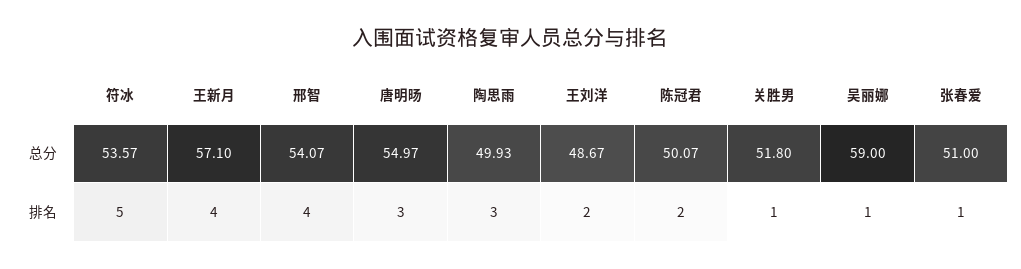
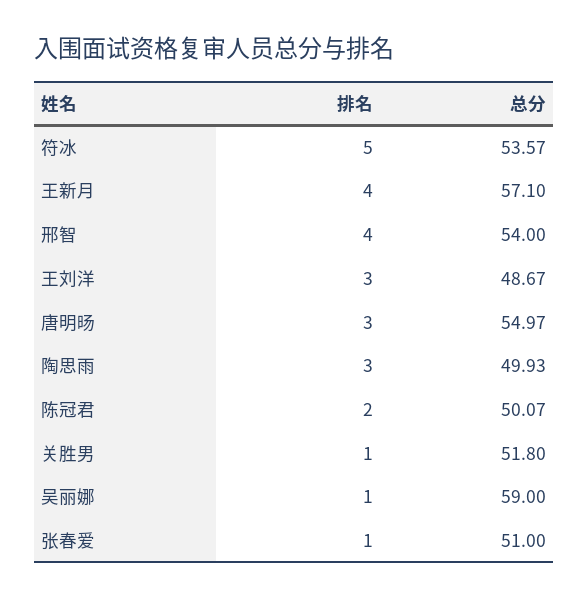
  {
    "符冰": {
      "总分": 53.57,
      "排名": 5
    },
    "王新月": {
      "总分": 57.1,
      "排名": 4
    },
    "邢智": {
-     "总分": 54.07,
+     "总分": 54,
      "排名": 4
    },
    "唐明旸": {
      "总分": 54.97,
      "排名": 3
    },
    "陶思雨": {
      "总分": 49.93,
      "排名": 3
    },
    "王刘洋": {
      "总分": 48.67,
-     "排名": 2
+     "排名": 3
    },
    "陈冠君": {
      "总分": 50.07,
      "排名": 2
    },
    "关胜男": {
      "总分": 51.8,
      "排名": 1
    },
    "吴丽娜": {
      "总分": 59,
      "排名": 1
    },
    "张春爱": {
      "总分": 51,
      "排名": 1
    }
  }

